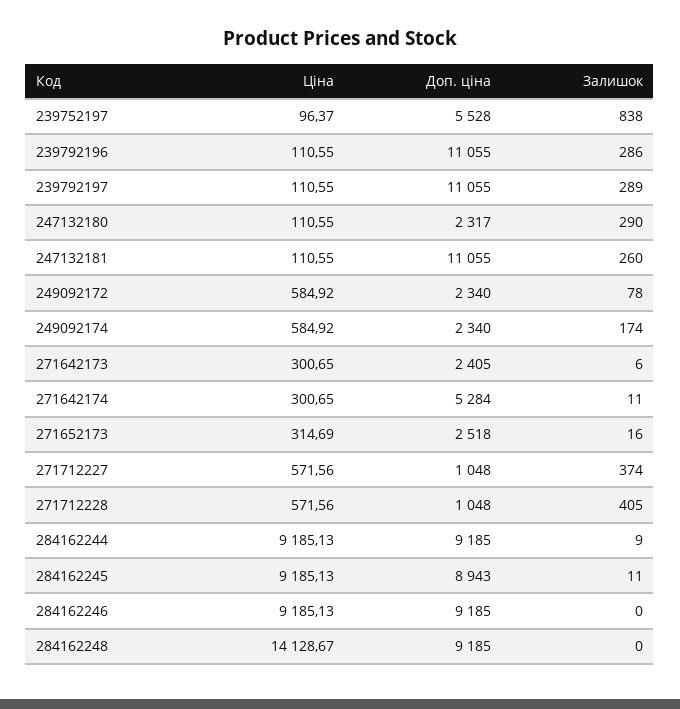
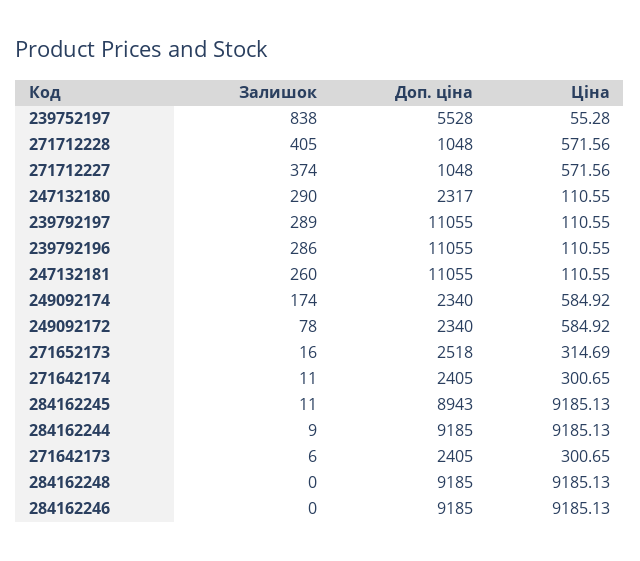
  {
    "Ціна": {
-     "239752197": 96.37,
+     "239752197": 55.28,
      "239792196": 110.55,
      "239792197": 110.55,
      "247132180": 110.55,
      "247132181": 110.55,
      "249092172": 584.92,
      "249092174": 584.92,
      "271642173": 300.65,
      "271642174": 300.65,
      "271652173": 314.69,
      "271712227": 571.56,
      "271712228": 571.56,
      "284162244": 9185.13,
      "284162245": 9185.13,
      "284162246": 9185.13,
-     "284162248": 14128.67
+     "284162248": 9185.13
    },
    "Доп. ціна": {
      "239752197": 5528,
      "239792196": 11055,
      "239792197": 11055,
      "247132180": 2317,
      "247132181": 11055,
      "249092172": 2340,
      "249092174": 2340,
      "271642173": 2405,
-     "271642174": 5284,
+     "271642174": 2405,
      "271652173": 2518,
      "271712227": 1048,
      "271712228": 1048,
      "284162244": 9185,
      "284162245": 8943,
      "284162246": 9185,
      "284162248": 9185
    },
    "Залишок": {
      "239752197": 838,
      "239792196": 286,
      "239792197": 289,
      "247132180": 290,
      "247132181": 260,
      "249092172": 78,
      "249092174": 174,
      "271642173": 6,
      "271642174": 11,
      "271652173": 16,
      "271712227": 374,
      "271712228": 405,
      "284162244": 9,
      "284162245": 11,
      "284162246": 0,
      "284162248": 0
    }
  }

